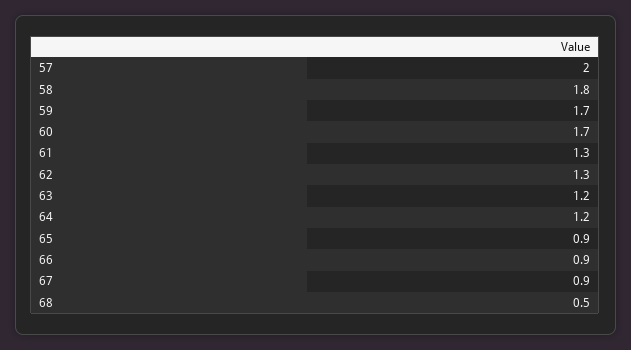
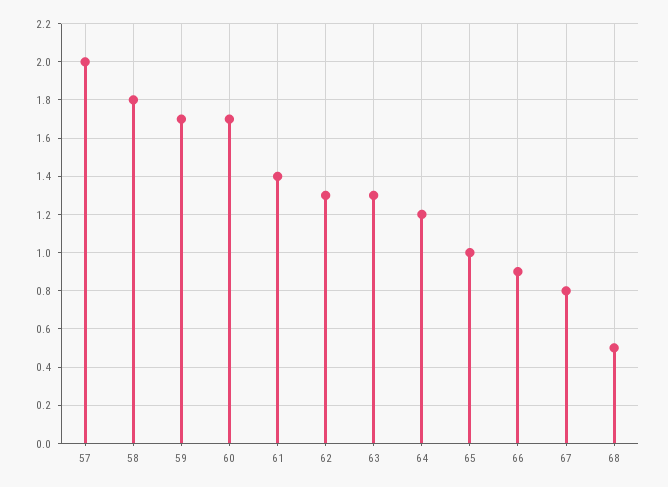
  {
    "57": 2,
    "58": 1.8,
    "59": 1.7,
    "60": 1.7,
-   "61": 1.3,
+   "61": 1.4,
    "62": 1.3,
-   "63": 1.2,
+   "63": 1.3,
    "64": 1.2,
-   "65": 0.9,
+   "65": 1,
    "66": 0.9,
-   "67": 0.9,
+   "67": 0.8,
    "68": 0.5
  }

